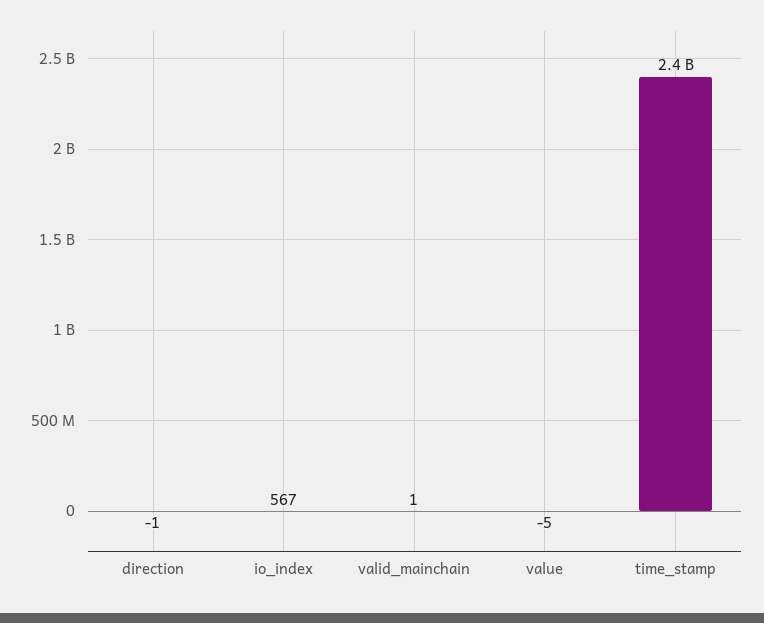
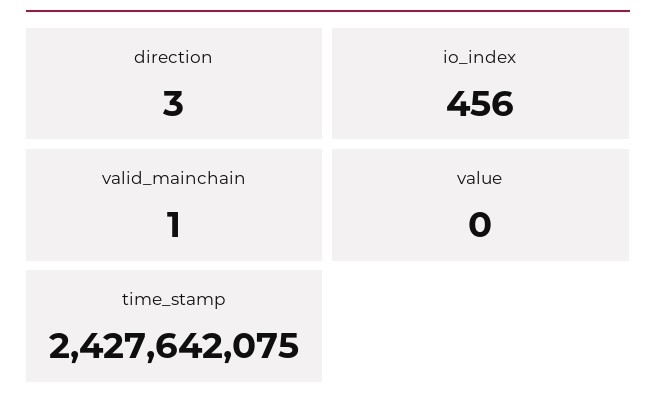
  {
-   "direction": -1,
+   "direction": 3,
-   "io_index": 567,
+   "io_index": 456,
    "valid_mainchain": 1,
-   "value": -5,
+   "value": 0,
    "time_stamp": 2427642075
  }

